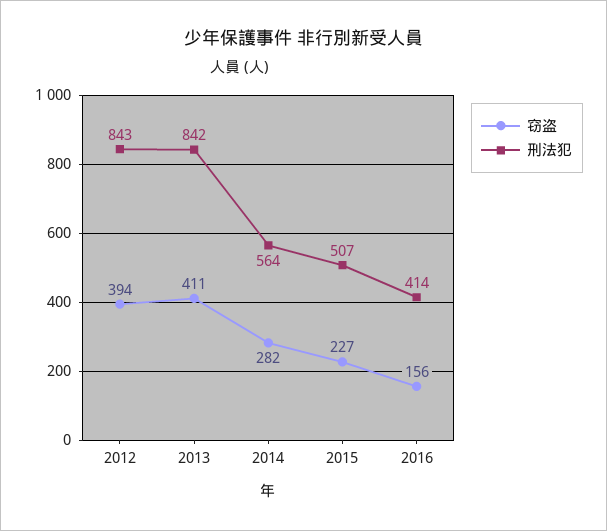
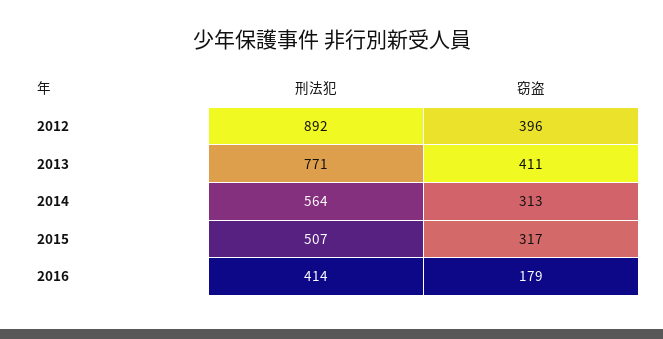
  {
    "窃盗": {
-     "2012": 394,
+     "2012": 396,
      "2013": 411,
-     "2014": 282,
+     "2014": 313,
-     "2015": 227,
+     "2015": 317,
-     "2016": 156
+     "2016": 179
    },
    "刑法犯": {
-     "2012": 843,
+     "2012": 892,
-     "2013": 842,
+     "2013": 771,
      "2014": 564,
      "2015": 507,
      "2016": 414
    }
  }

